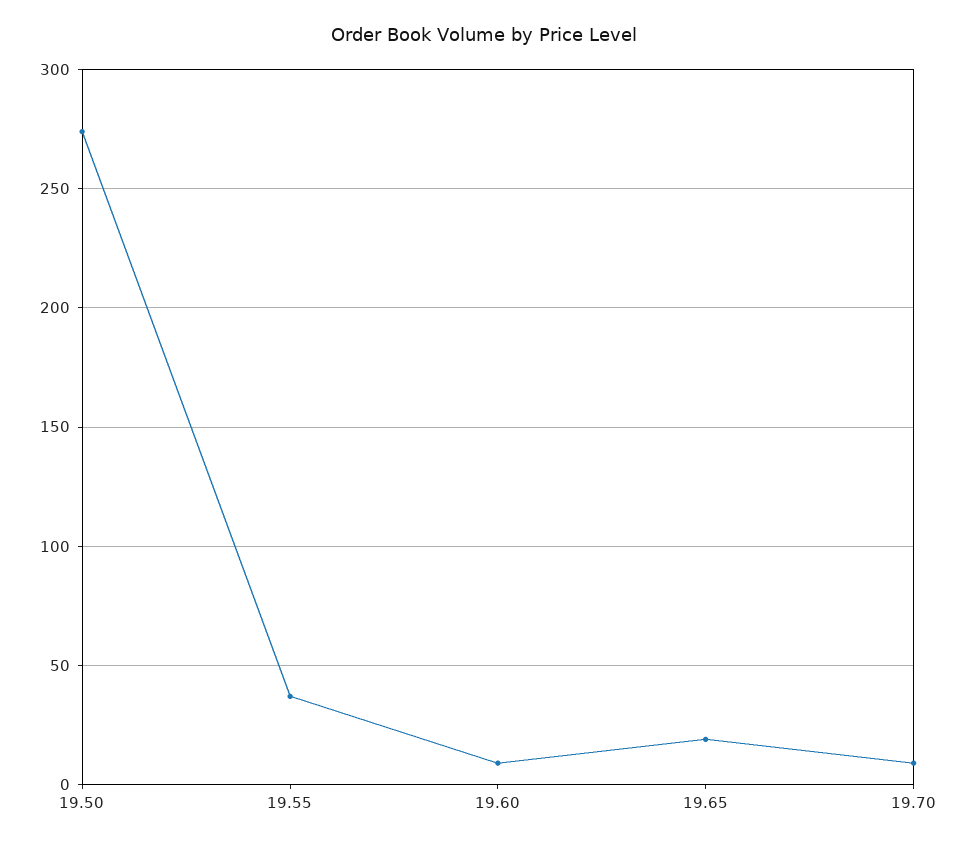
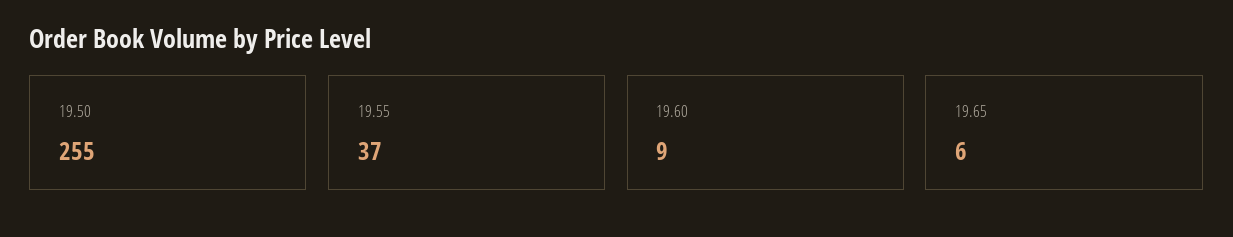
  {
-   "19.50": 275,
+   "19.50": 255,
    "19.55": 37,
    "19.60": 9,
-   "19.65": 20,
+   "19.65": 6
-   "19.70": 10
  }

